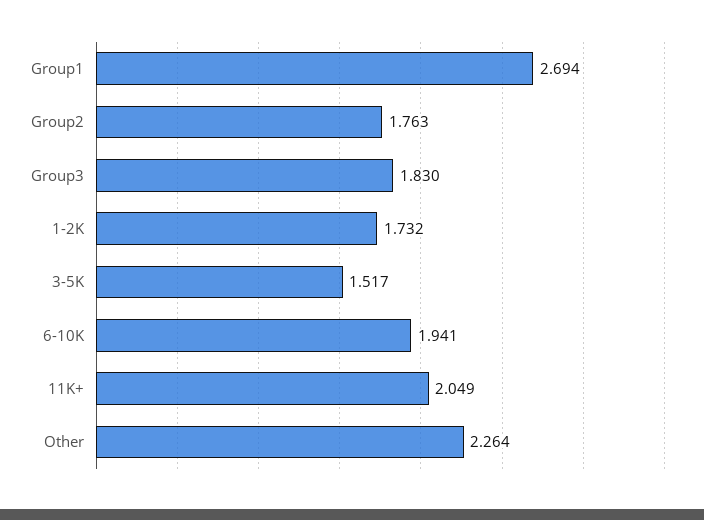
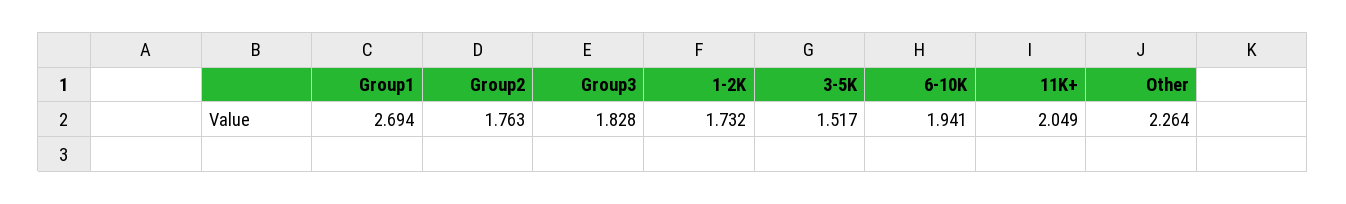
  {
    "Group1": 2.694,
    "Group2": 1.763,
-   "Group3": 1.83,
+   "Group3": 1.828,
    "1-2K": 1.732,
    "3-5K": 1.517,
    "6-10K": 1.941,
    "11K+": 2.049,
    "Other": 2.264
  }

